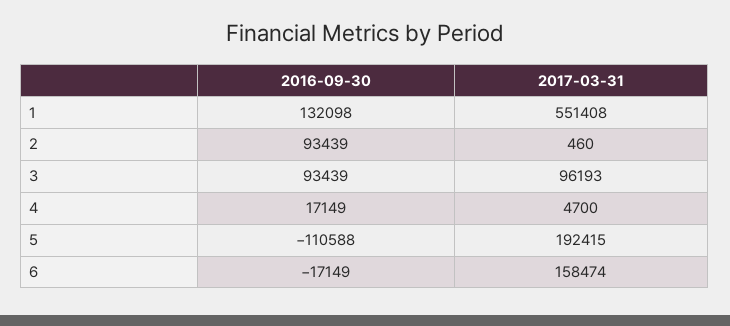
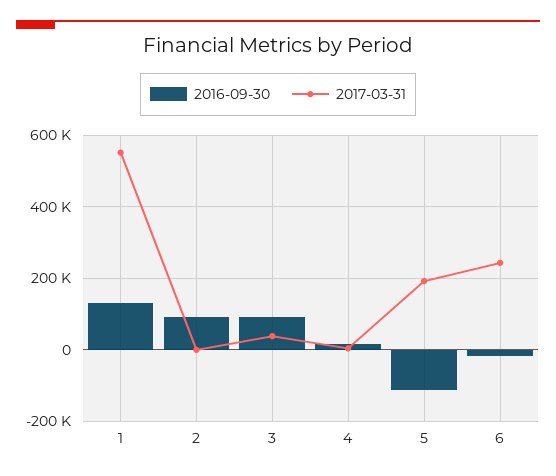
  {
    "2016-09-30": {
      "1": 132098,
      "2": 93439,
      "3": 93439,
      "4": 17149,
      "5": -110588,
      "6": -17149
    },
    "2017-03-31": {
      "1": 551408,
      "2": 460,
-     "3": 96193,
+     "3": 40000,
      "4": 4700,
      "5": 192415,
-     "6": 158474
+     "6": 240000
    }
  }

